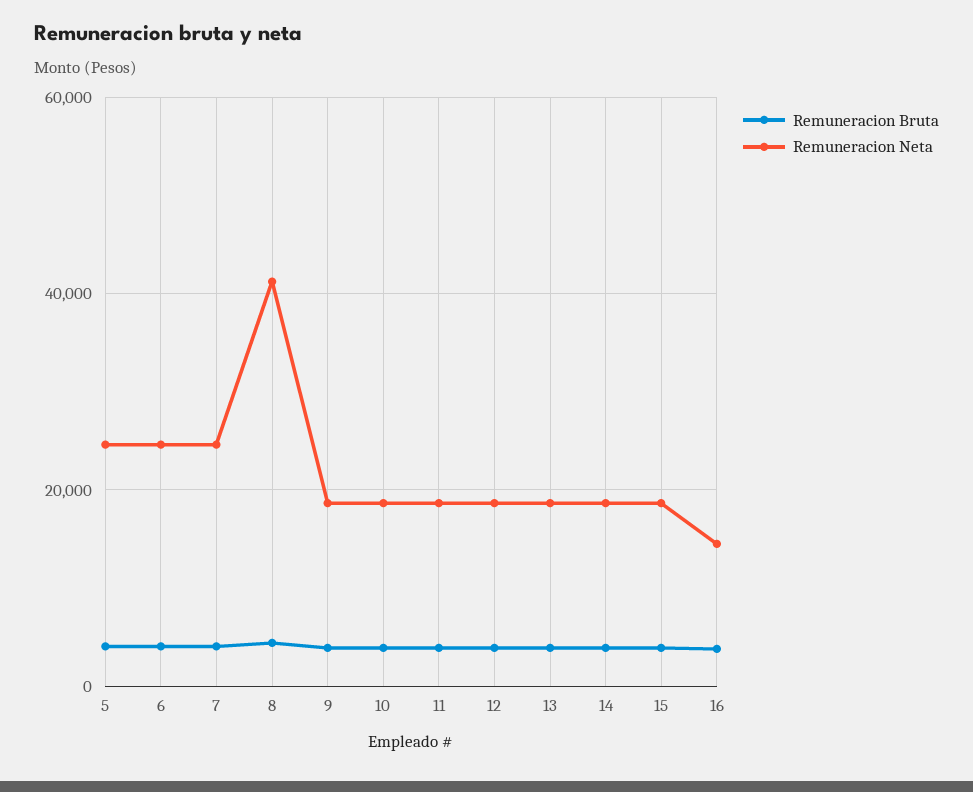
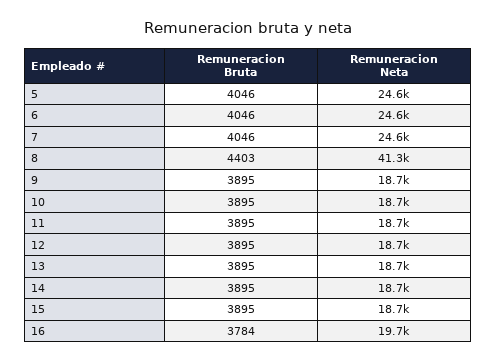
  {
    "Remuneracion Bruta": {
      "5": 4046,
      "6": 4046,
      "7": 4046,
      "8": 4403,
      "9": 3895,
      "10": 3895,
      "11": 3895,
      "12": 3895,
      "13": 3895,
      "14": 3895,
      "15": 3895,
      "16": 3784
    },
    "Remuneracion Neta": {
      "5": 24600,
      "6": 24600,
      "7": 24600,
      "8": 41300,
      "9": 18700,
      "10": 18700,
      "11": 18700,
      "12": 18700,
      "13": 18700,
      "14": 18700,
      "15": 18700,
-     "16": 14000
+     "16": 19700
    }
  }

